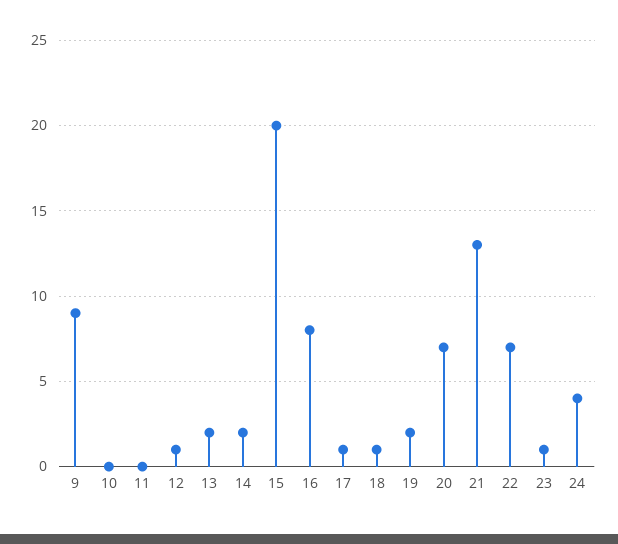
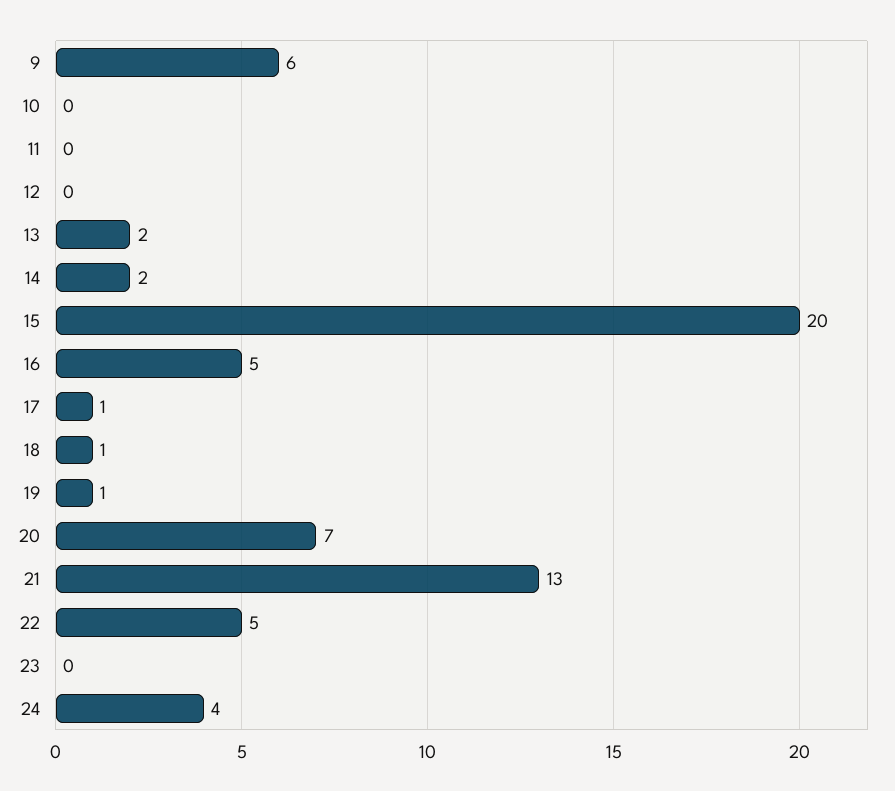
  {
-   "9": 9,
+   "9": 6,
    "10": 0,
    "11": 0,
-   "12": 1,
+   "12": 0,
    "13": 2,
    "14": 2,
    "15": 20,
-   "16": 8,
+   "16": 5,
    "17": 1,
    "18": 1,
-   "19": 2,
+   "19": 1,
    "20": 7,
    "21": 13,
-   "22": 7,
+   "22": 5,
-   "23": 1,
+   "23": 0,
    "24": 4
  }

